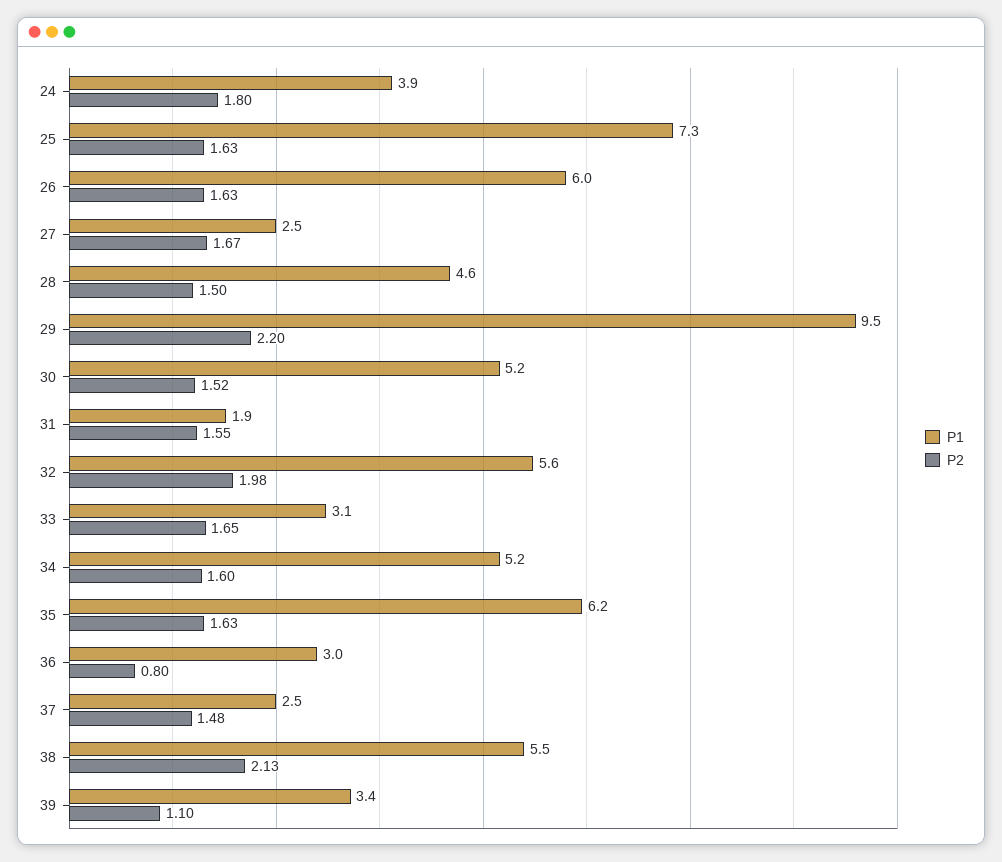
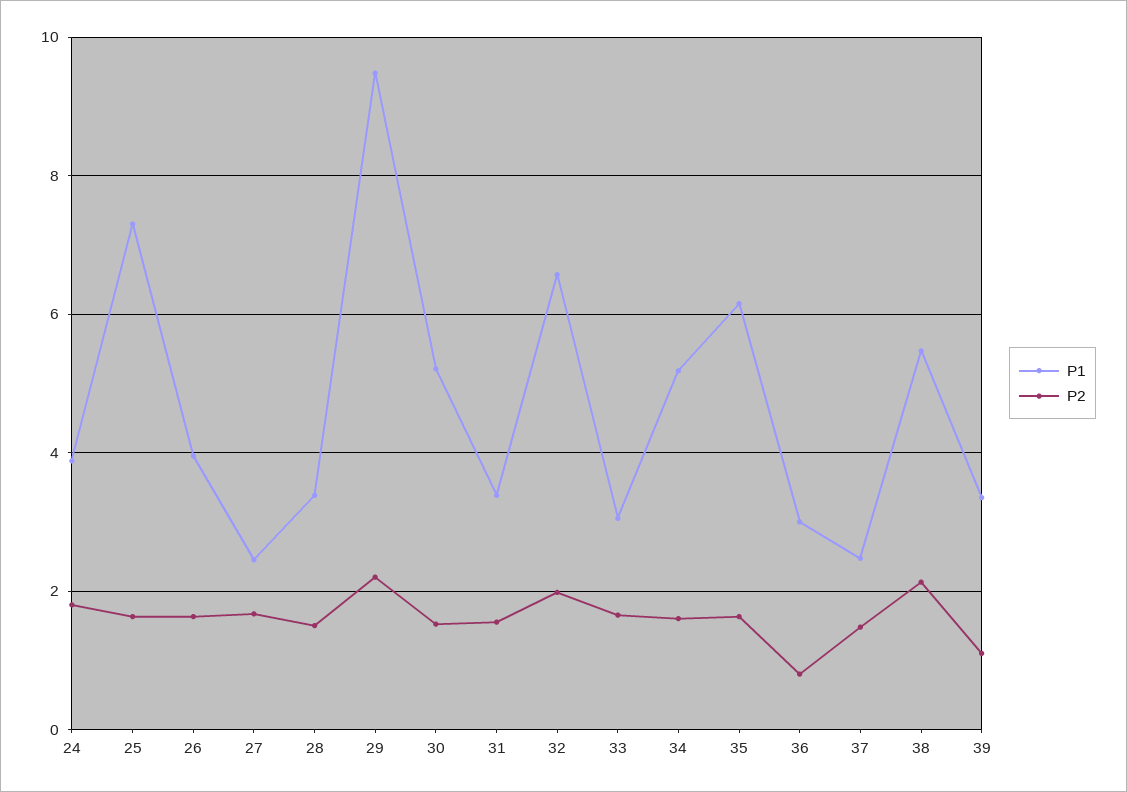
  {
    "P1": {
      "24": 3.9,
      "25": 7.3,
-     "26": 6,
+     "26": 4,
      "27": 2.5,
-     "28": 4.6,
+     "28": 3.4,
      "29": 9.5,
      "30": 5.2,
-     "31": 1.9,
+     "31": 3.4,
-     "32": 5.6,
+     "32": 6.6,
      "33": 3.1,
      "34": 5.2,
      "35": 6.2,
      "36": 3,
      "37": 2.5,
      "38": 5.5,
      "39": 3.4
    },
    "P2": {
      "24": 1.8,
      "25": 1.63,
      "26": 1.63,
      "27": 1.67,
      "28": 1.5,
      "29": 2.2,
      "30": 1.52,
      "31": 1.55,
      "32": 1.98,
      "33": 1.65,
      "34": 1.6,
      "35": 1.63,
      "36": 0.8,
      "37": 1.48,
      "38": 2.13,
      "39": 1.1
    }
  }

